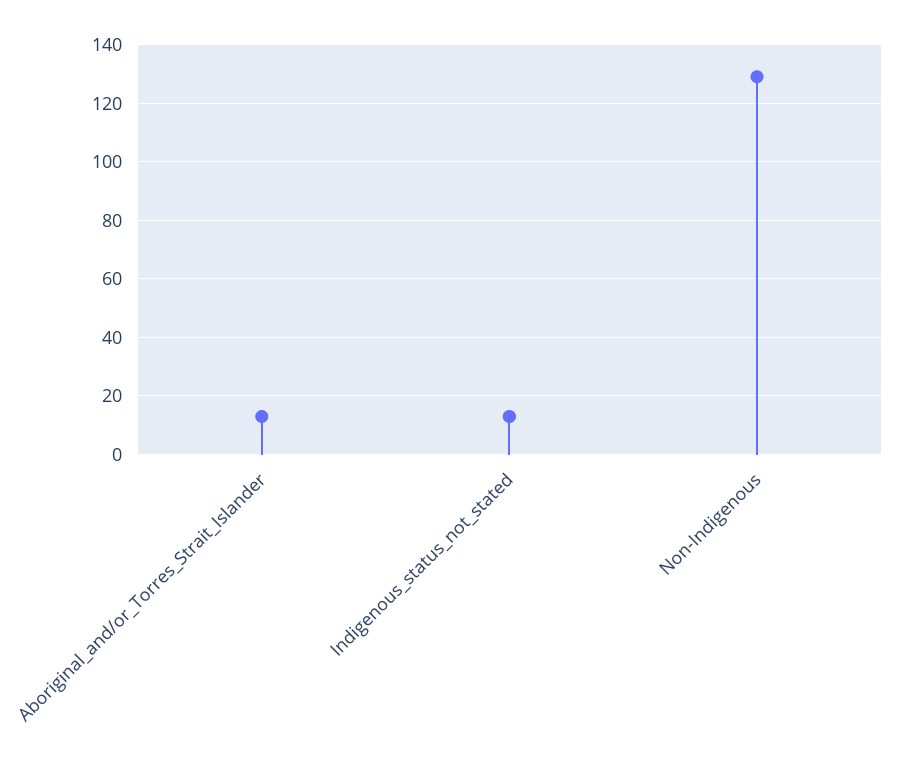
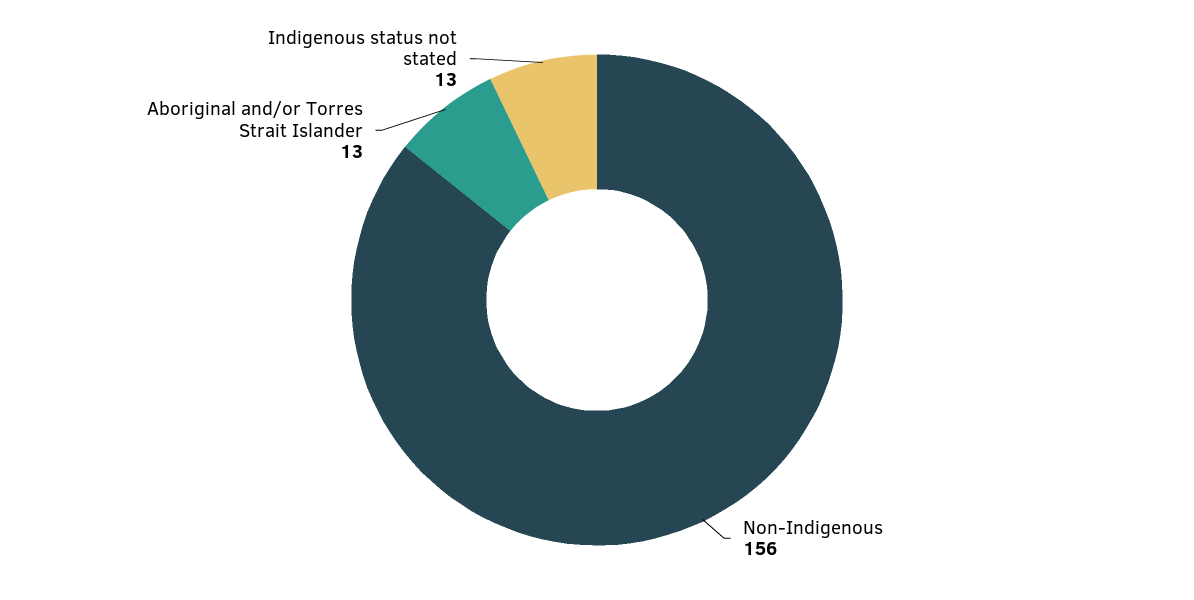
  {
    "Aboriginal_and/or_Torres_Strait_Islander": 13,
    "Indigenous_status_not_stated": 13,
-   "Non-Indigenous": 130
+   "Non-Indigenous": 156
  }

